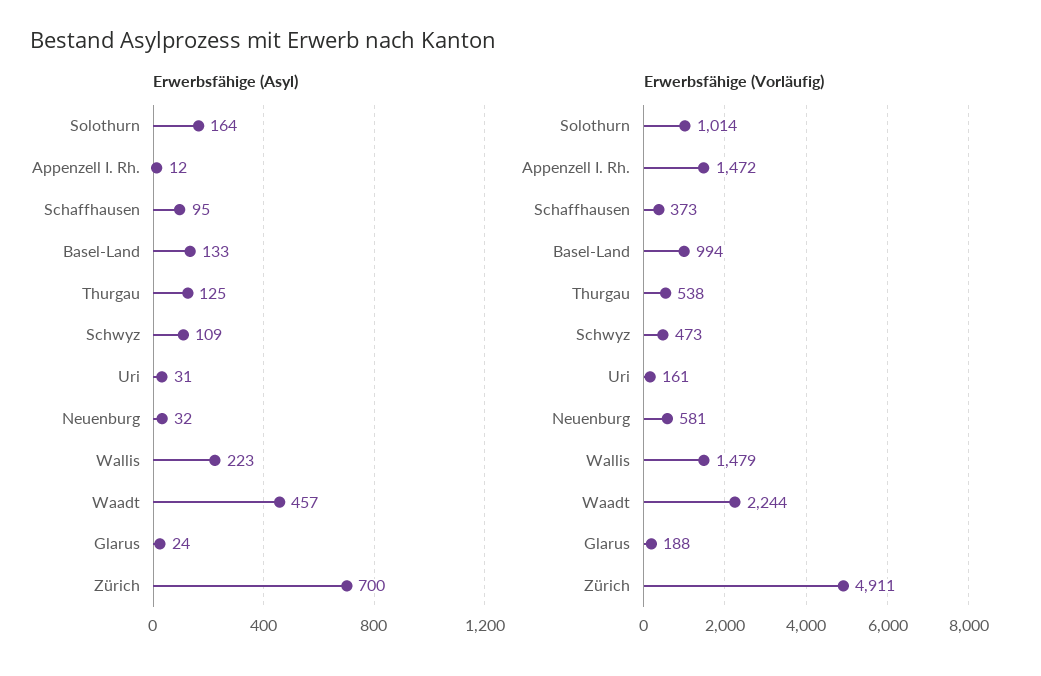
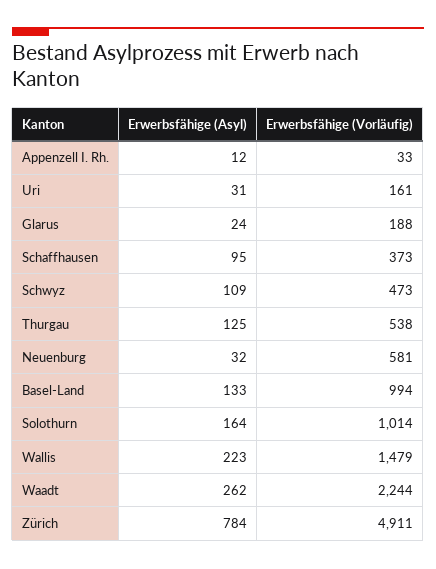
  {
    "Erwerbsfähige (Asyl)": {
      "Solothurn": 164,
      "Appenzell I. Rh.": 12,
      "Schaffhausen": 95,
      "Basel-Land": 133,
      "Thurgau": 125,
      "Schwyz": 109,
      "Uri": 31,
      "Neuenburg": 32,
      "Wallis": 223,
-     "Waadt": 457,
+     "Waadt": 262,
      "Glarus": 24,
-     "Zürich": 700
+     "Zürich": 784
    },
    "Erwerbsfähige (Vorläufig)": {
      "Solothurn": 1014,
-     "Appenzell I. Rh.": 1472,
+     "Appenzell I. Rh.": 33,
      "Schaffhausen": 373,
      "Basel-Land": 994,
      "Thurgau": 538,
      "Schwyz": 473,
      "Uri": 161,
      "Neuenburg": 581,
      "Wallis": 1479,
      "Waadt": 2244,
      "Glarus": 188,
      "Zürich": 4911
    }
  }

